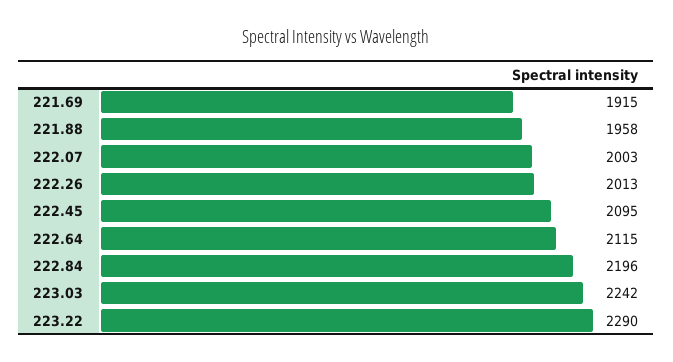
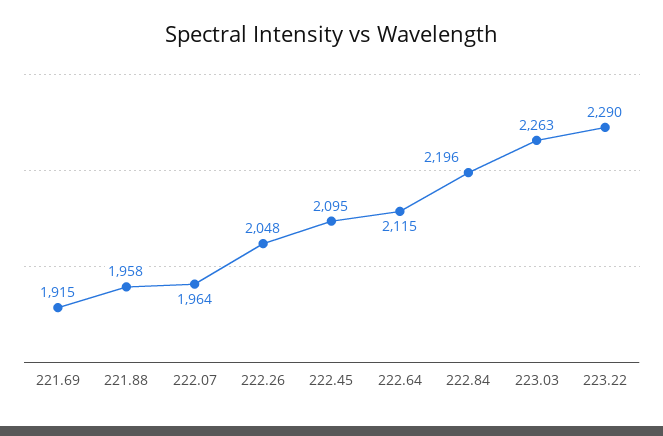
  {
    "221.69": 1915,
    "221.88": 1958,
-   "222.07": 2003,
+   "222.07": 1964,
-   "222.26": 2013,
+   "222.26": 2048,
    "222.45": 2095,
    "222.64": 2115,
    "222.84": 2196,
-   "223.03": 2242,
+   "223.03": 2263,
    "223.22": 2290
  }

